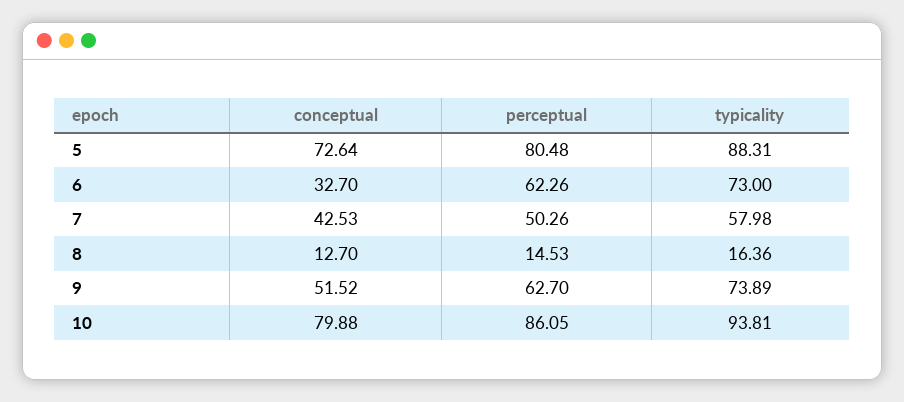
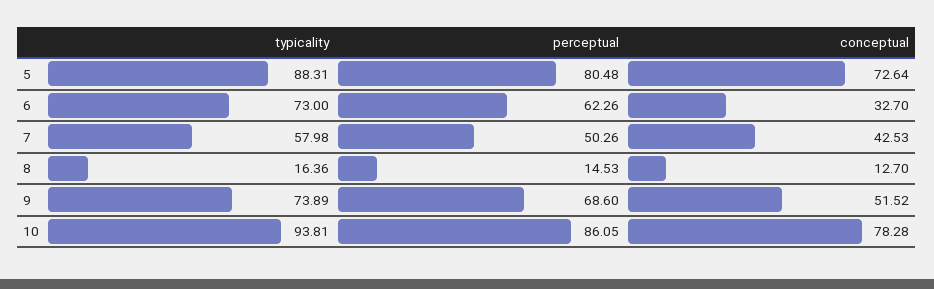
  {
    "conceptual": {
      "5": 72.64,
      "6": 32.7,
      "7": 42.53,
      "8": 12.7,
      "9": 51.52,
-     "10": 79.88
+     "10": 78.28
    },
    "perceptual": {
      "5": 80.48,
      "6": 62.26,
      "7": 50.26,
      "8": 14.53,
-     "9": 62.7,
+     "9": 68.6,
      "10": 86.05
    },
    "typicality": {
      "5": 88.31,
      "6": 73,
      "7": 57.98,
      "8": 16.36,
      "9": 73.89,
      "10": 93.81
    }
  }

